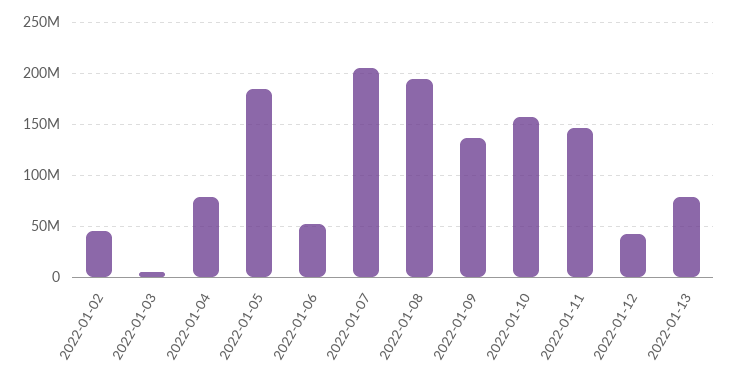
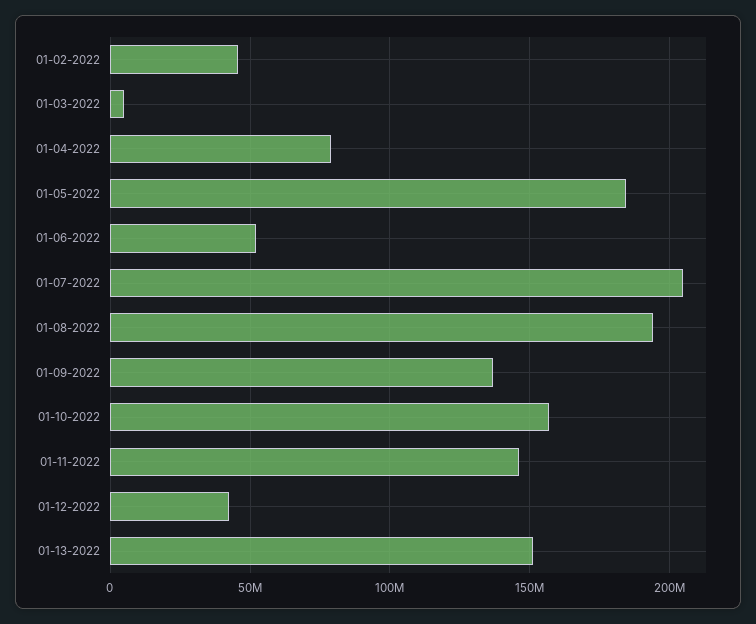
  {
    "2022-01-02": 45000000,
    "2022-01-03": 5000000,
    "2022-01-04": 80000000,
    "2022-01-05": 185000000,
    "2022-01-06": 50000000,
    "2022-01-07": 205000000,
    "2022-01-08": 195000000,
    "2022-01-09": 135000000,
    "2022-01-10": 155000000,
    "2022-01-11": 145000000,
    "2022-01-12": 45000000,
-   "2022-01-13": 80000000
+   "2022-01-13": 150000000
  }

